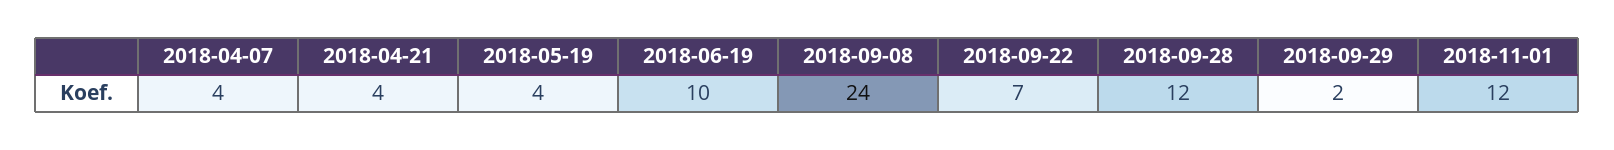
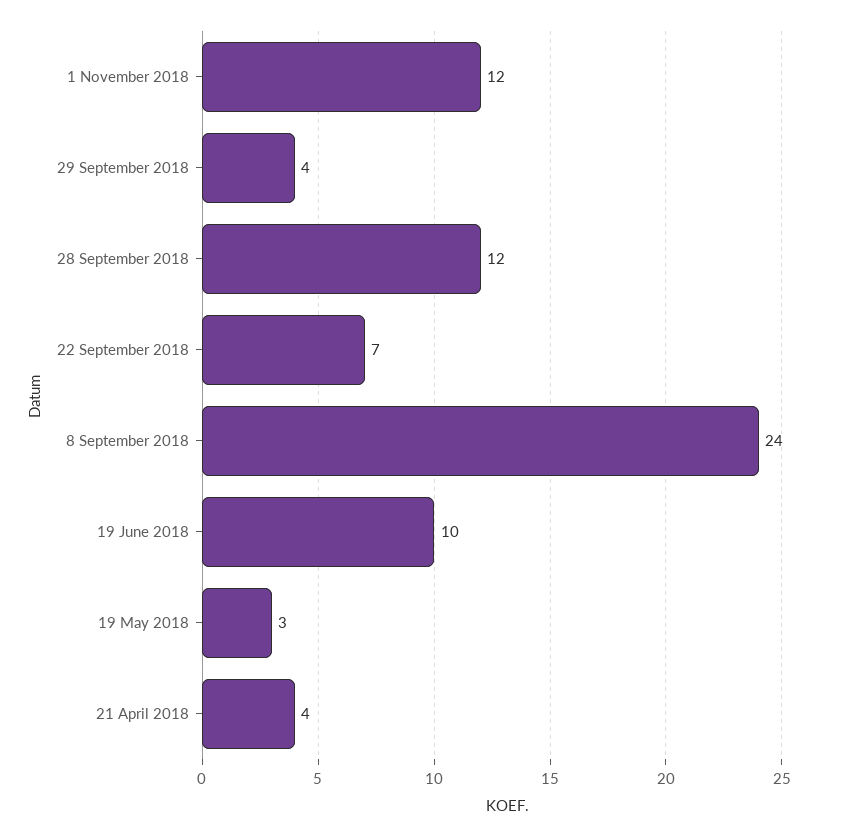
  {
-   "2018-04-07": 4,
    "2018-04-21": 4,
-   "2018-05-19": 4,
+   "2018-05-19": 3,
    "2018-06-19": 10,
    "2018-09-08": 24,
    "2018-09-22": 7,
    "2018-09-28": 12,
-   "2018-09-29": 2,
+   "2018-09-29": 4,
    "2018-11-01": 12
  }

